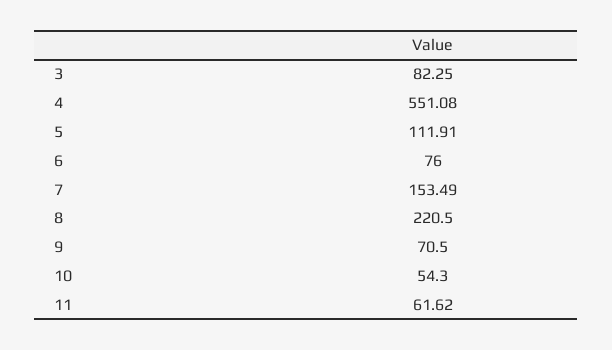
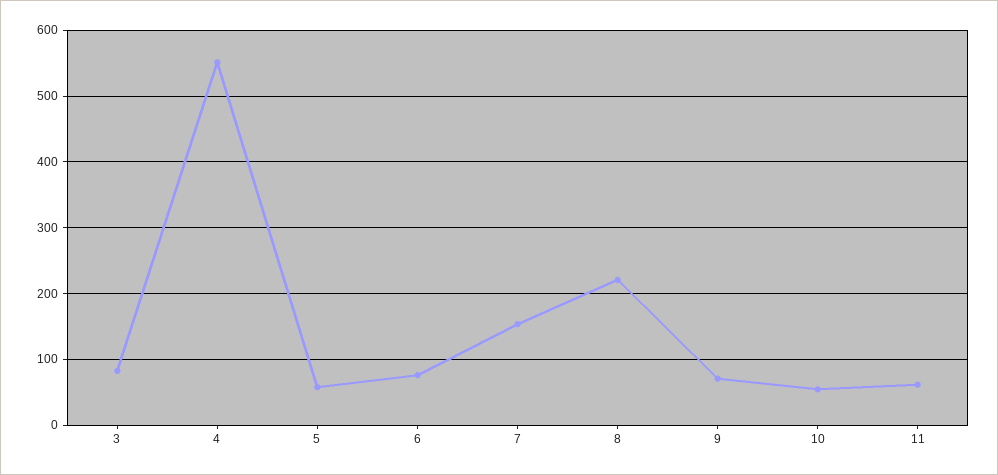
  {
    "3": 82.25,
    "4": 551.08,
-   "5": 111.91,
+   "5": 60,
    "6": 76,
    "7": 153.49,
    "8": 220.5,
    "9": 70.5,
    "10": 54.3,
    "11": 61.62
  }

